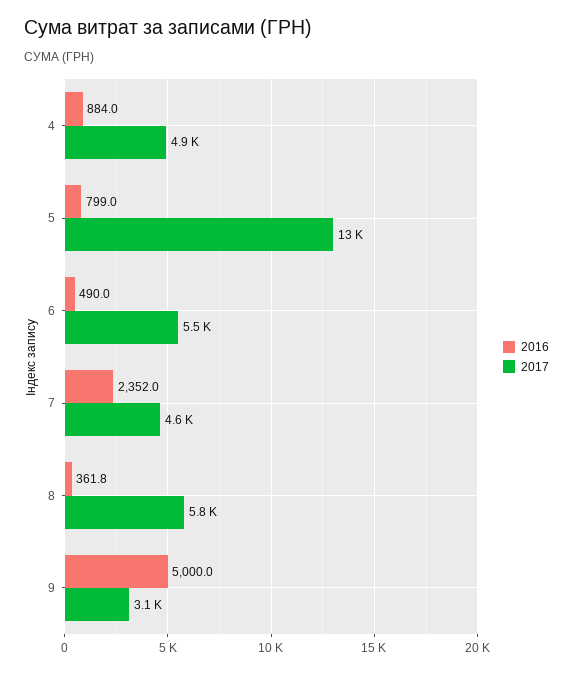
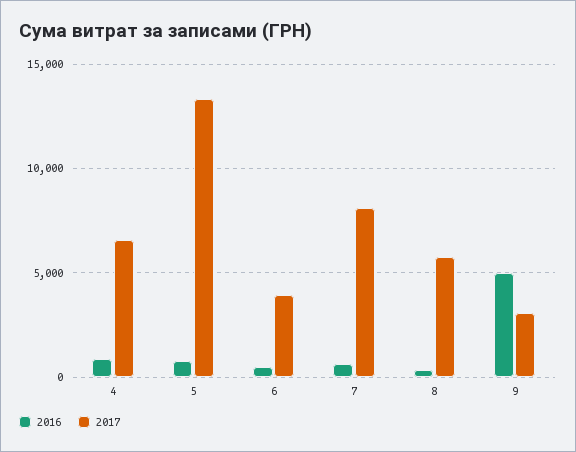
  {
    "2016": {
      "4": 884,
      "5": 799,
      "6": 490,
-     "7": 2352,
+     "7": 500,
      "8": 361.8,
      "9": 5000
    },
    "2017": {
-     "4": 4900,
+     "4": 6500,
      "5": 13000,
-     "6": 5500,
+     "6": 4000,
-     "7": 4600,
+     "7": 8000,
      "8": 5800,
      "9": 3100
    }
  }

